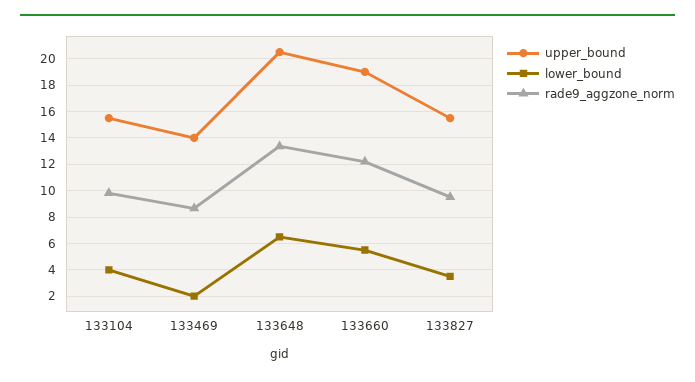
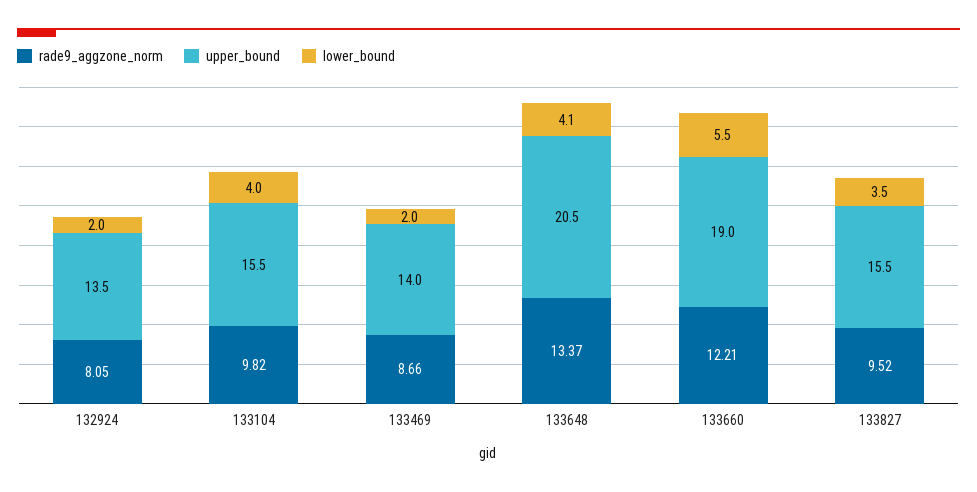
  {
    "upper_bound": {
      "133104": 15.5,
      "133469": 14,
      "133648": 20.5,
      "133660": 19,
-     "133827": 15.5
+     "133827": 15.5,
+     "132924": 13.5
    },
    "lower_bound": {
      "133104": 4,
      "133469": 2,
-     "133648": 6.5,
+     "133648": 4.1,
      "133660": 5.5,
-     "133827": 3.5
+     "133827": 3.5,
+     "132924": 2
    },
    "rade9_aggzone_norm": {
      "133104": 9.82,
      "133469": 8.66,
      "133648": 13.37,
      "133660": 12.21,
-     "133827": 9.52
+     "133827": 9.52,
+     "132924": 8.05
    }
  }

